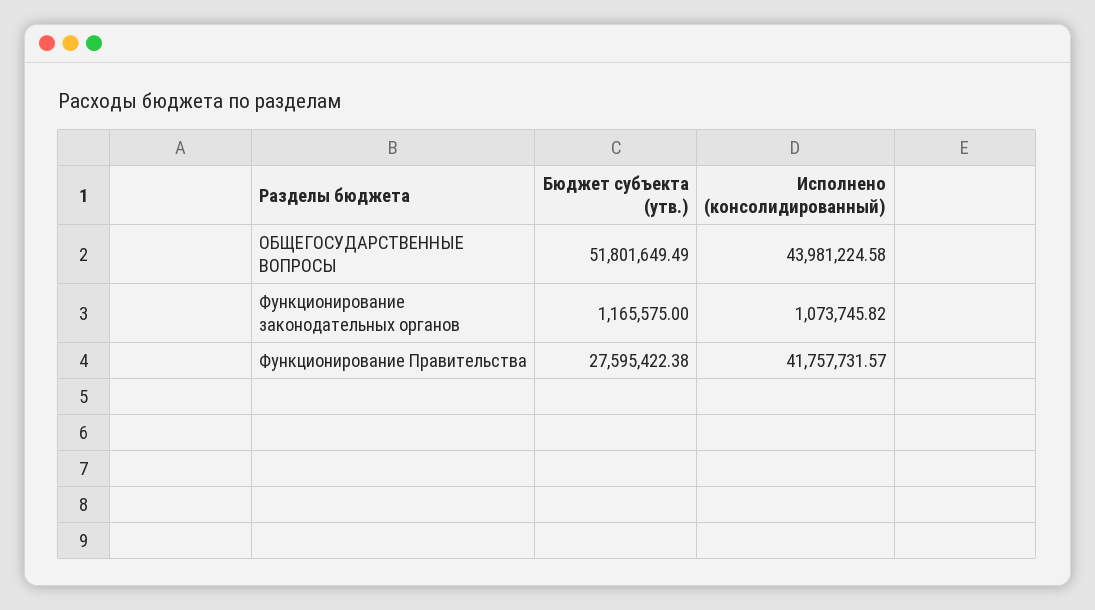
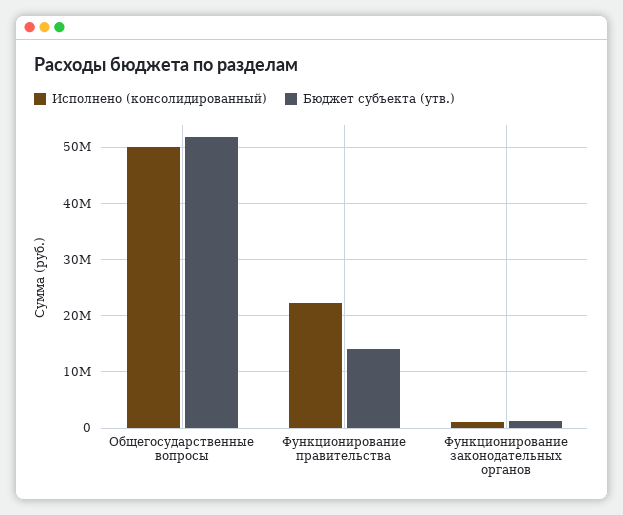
  {
    "Бюджет субъекта (утв.)": {
      "ОБЩЕГОСУДАРСТВЕННЫЕ ВОПРОСЫ": 51801649.49,
      "Функционирование законодательных органов": 1165575,
-     "Функционирование Правительства": 27595422.38
+     "Функционирование Правительства": 14000000
    },
    "Исполнено (консолидированный)": {
-     "ОБЩЕГОСУДАРСТВЕННЫЕ ВОПРОСЫ": 43981224.58,
+     "ОБЩЕГОСУДАРСТВЕННЫЕ ВОПРОСЫ": 50000000,
      "Функционирование законодательных органов": 1073745.82,
-     "Функционирование Правительства": 41757731.57
+     "Функционирование Правительства": 22000000
    }
  }

